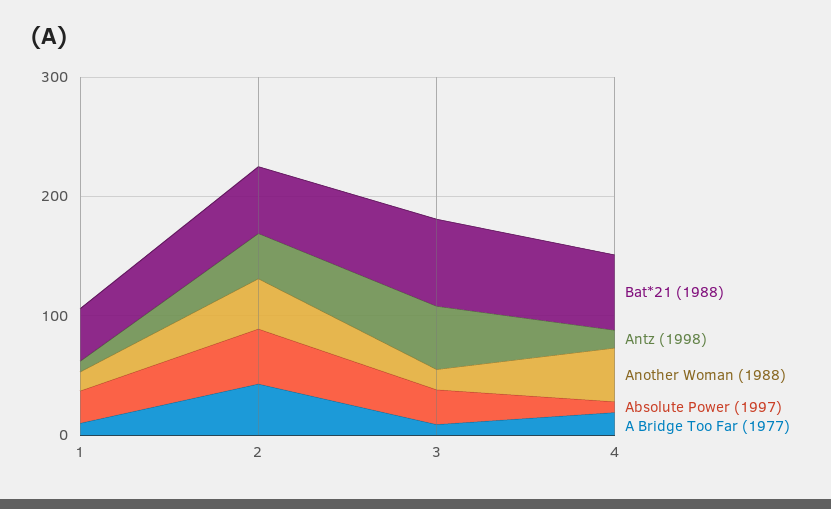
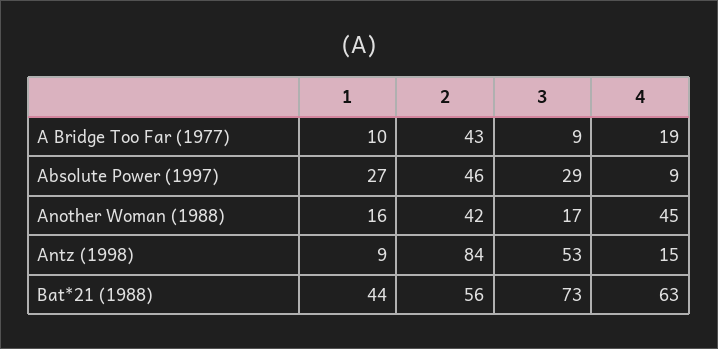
  {
    "Bat*21 (1988)": {
      "1": 44,
      "2": 56,
      "3": 73,
      "4": 63
    },
    "Antz (1998)": {
      "1": 9,
-     "2": 40,
+     "2": 84,
      "3": 53,
      "4": 15
    },
    "Another Woman (1988)": {
      "1": 16,
      "2": 42,
      "3": 17,
      "4": 45
    },
    "Absolute Power (1997)": {
      "1": 27,
      "2": 46,
      "3": 29,
      "4": 9
    },
    "A Bridge Too Far (1977)": {
      "1": 10,
      "2": 43,
      "3": 9,
      "4": 19
    }
  }

